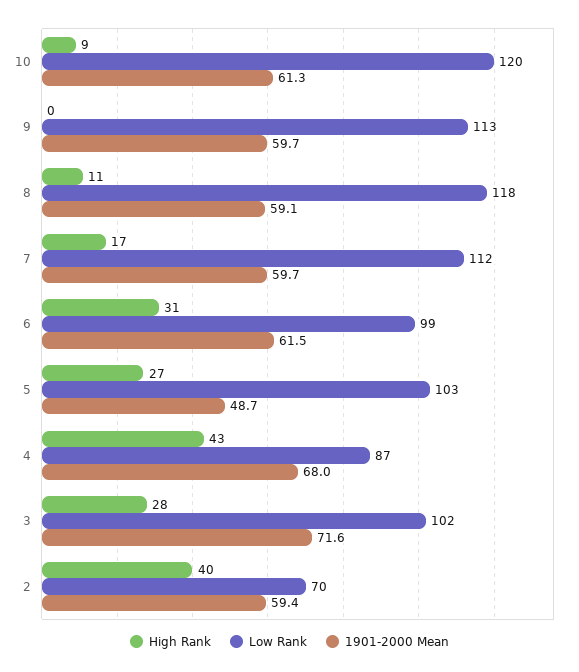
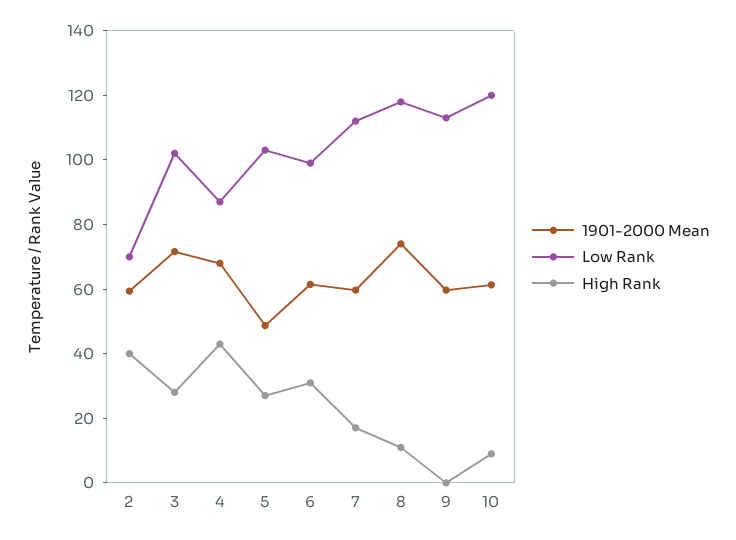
  {
    "High Rank": {
      "10": 9,
      "9": 0,
      "8": 11,
      "7": 17,
      "6": 31,
      "5": 27,
      "4": 43,
      "3": 28,
      "2": 40
    },
    "Low Rank": {
      "10": 120,
      "9": 113,
      "8": 118,
      "7": 112,
      "6": 99,
      "5": 103,
      "4": 87,
      "3": 102,
      "2": 70
    },
    "1901-2000 Mean": {
      "10": 61.3,
      "9": 59.7,
-     "8": 59.1,
+     "8": 75,
      "7": 59.7,
      "6": 61.5,
      "5": 48.7,
      "4": 68,
      "3": 71.6,
      "2": 59.4
    }
  }

